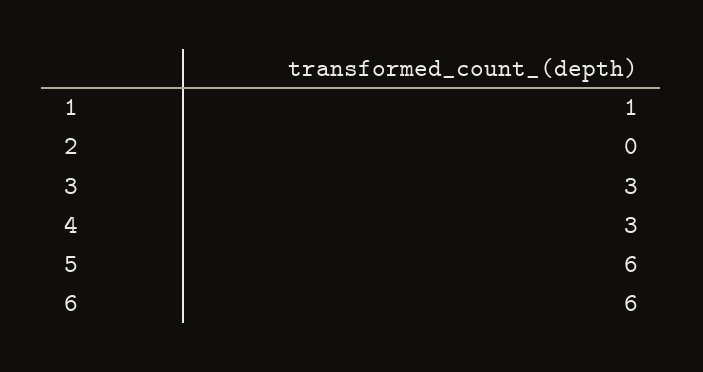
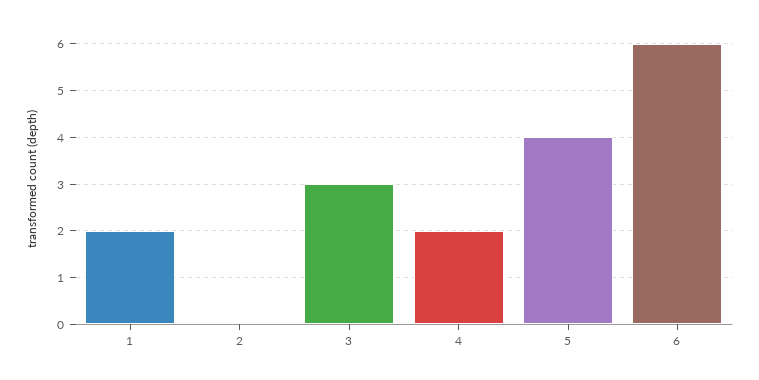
  {
-   "1": 1,
+   "1": 2,
    "2": 0,
    "3": 3,
-   "4": 3,
+   "4": 2,
-   "5": 6,
+   "5": 4,
    "6": 6
  }

